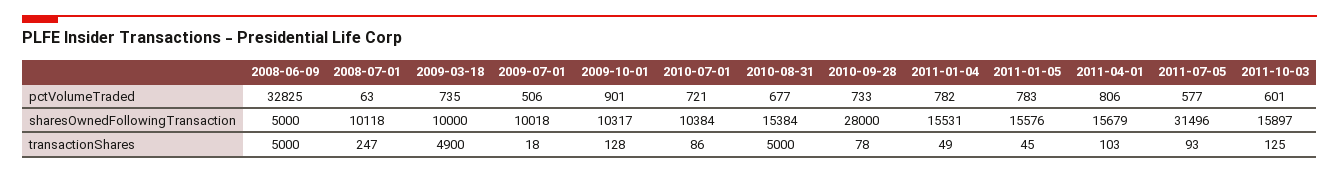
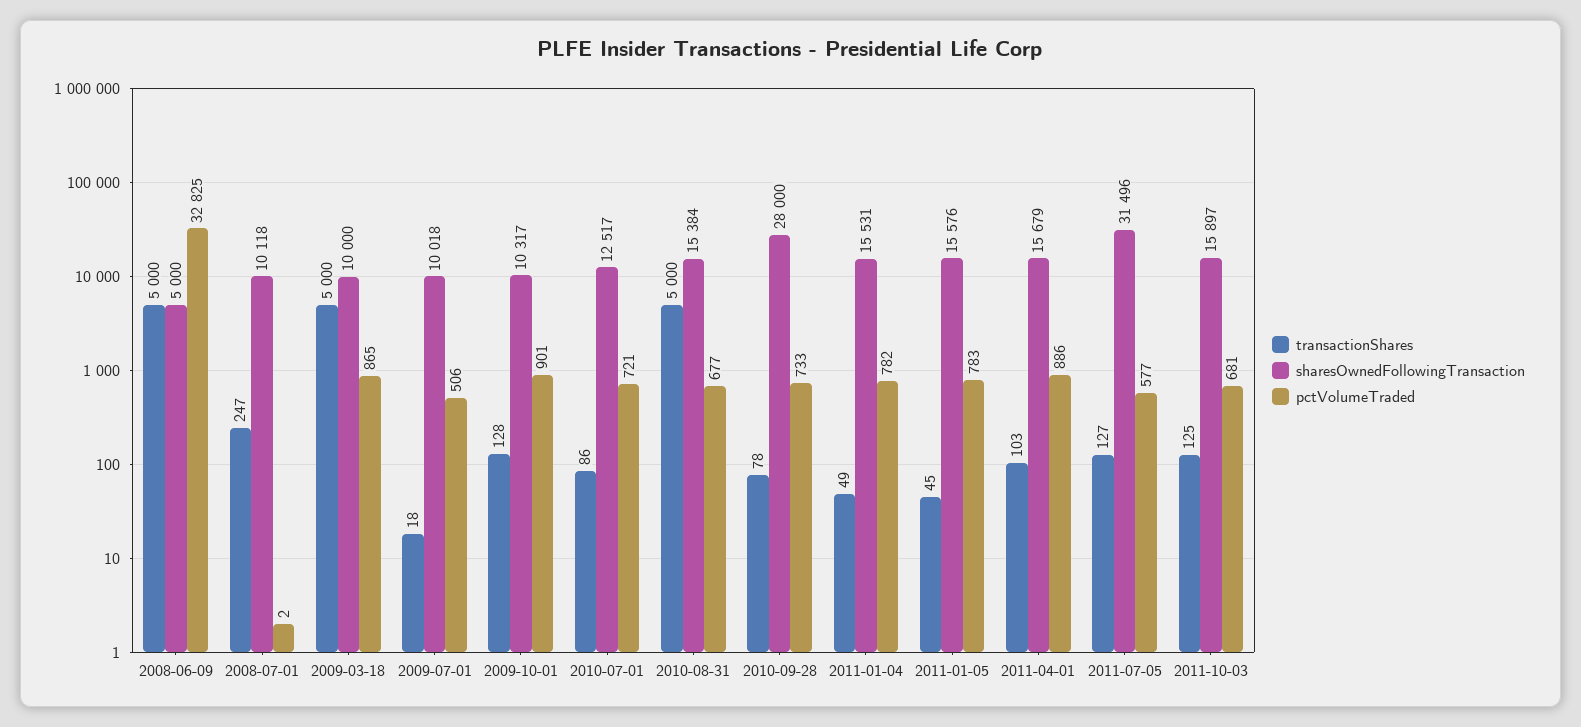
  {
    "pctVolumeTraded": {
      "2008-06-09": 32825,
-     "2008-07-01": 63,
+     "2008-07-01": 2,
-     "2009-03-18": 735,
+     "2009-03-18": 865,
      "2009-07-01": 506,
      "2009-10-01": 901,
      "2010-07-01": 721,
      "2010-08-31": 677,
      "2010-09-28": 733,
      "2011-01-04": 782,
      "2011-01-05": 783,
-     "2011-04-01": 806,
+     "2011-04-01": 886,
      "2011-07-05": 577,
-     "2011-10-03": 601
+     "2011-10-03": 681
    },
    "sharesOwnedFollowingTransaction": {
      "2008-06-09": 5000,
      "2008-07-01": 10118,
      "2009-03-18": 10000,
      "2009-07-01": 10018,
      "2009-10-01": 10317,
-     "2010-07-01": 10384,
+     "2010-07-01": 12517,
      "2010-08-31": 15384,
      "2010-09-28": 28000,
      "2011-01-04": 15531,
      "2011-01-05": 15576,
      "2011-04-01": 15679,
      "2011-07-05": 31496,
      "2011-10-03": 15897
    },
    "transactionShares": {
      "2008-06-09": 5000,
      "2008-07-01": 247,
-     "2009-03-18": 4900,
+     "2009-03-18": 5000,
      "2009-07-01": 18,
      "2009-10-01": 128,
      "2010-07-01": 86,
      "2010-08-31": 5000,
      "2010-09-28": 78,
      "2011-01-04": 49,
      "2011-01-05": 45,
      "2011-04-01": 103,
-     "2011-07-05": 93,
+     "2011-07-05": 127,
      "2011-10-03": 125
    }
  }

